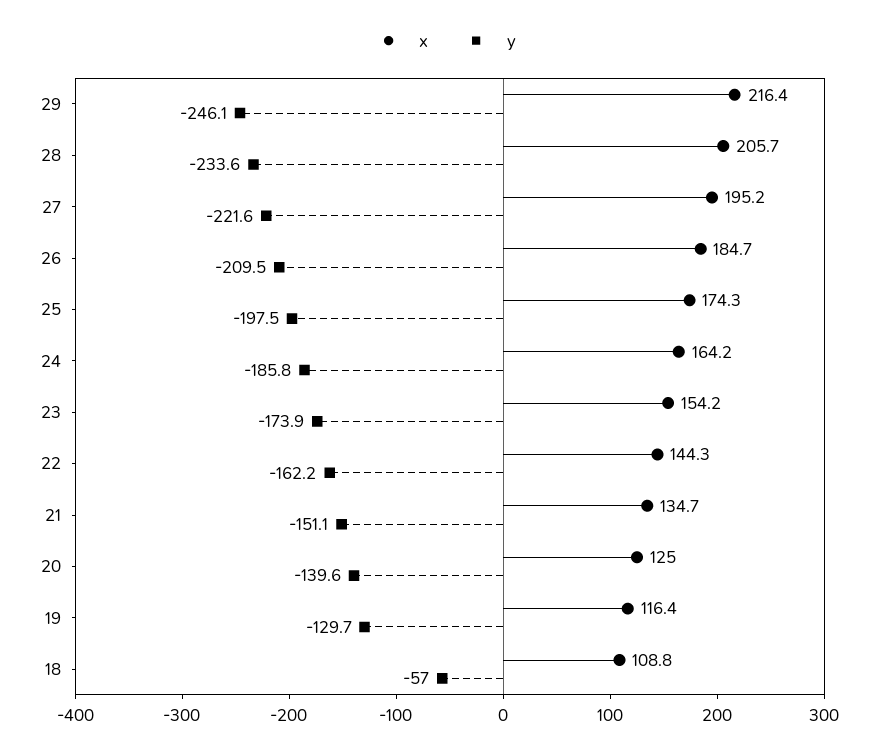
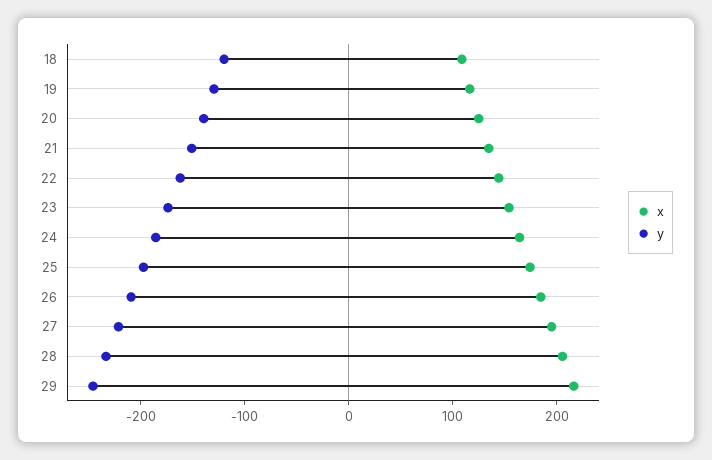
  {
    "x": {
      "29": 216.4,
      "28": 205.7,
      "27": 195.2,
      "26": 184.7,
      "25": 174.3,
      "24": 164.2,
      "23": 154.2,
      "22": 144.3,
      "21": 134.7,
      "20": 125,
      "19": 116.4,
      "18": 108.8
    },
    "y": {
      "29": -246.1,
      "28": -233.6,
      "27": -221.6,
      "26": -209.5,
      "25": -197.5,
      "24": -185.8,
      "23": -173.9,
      "22": -162.2,
      "21": -151.1,
      "20": -139.6,
      "19": -129.7,
-     "18": -57
+     "18": -120
    }
  }

